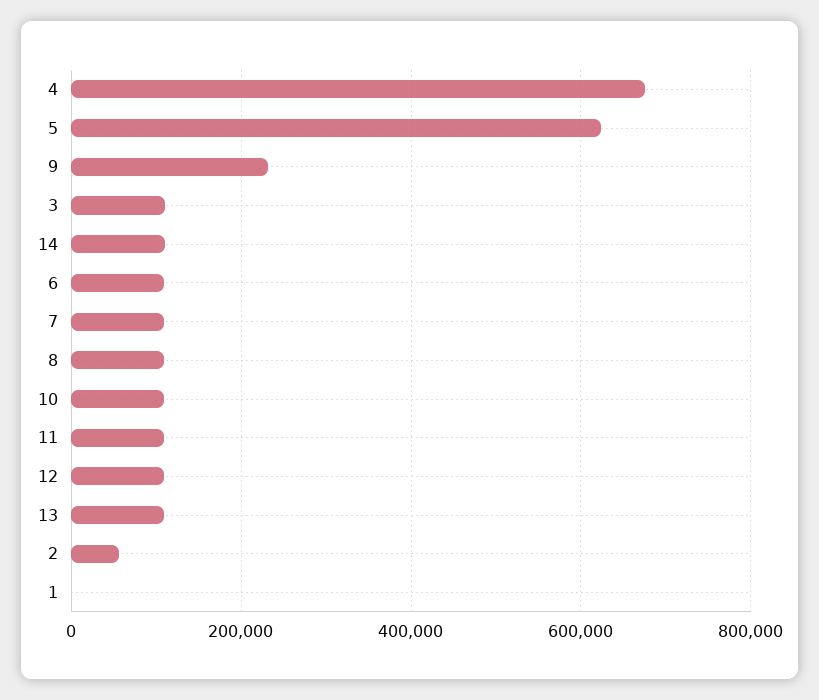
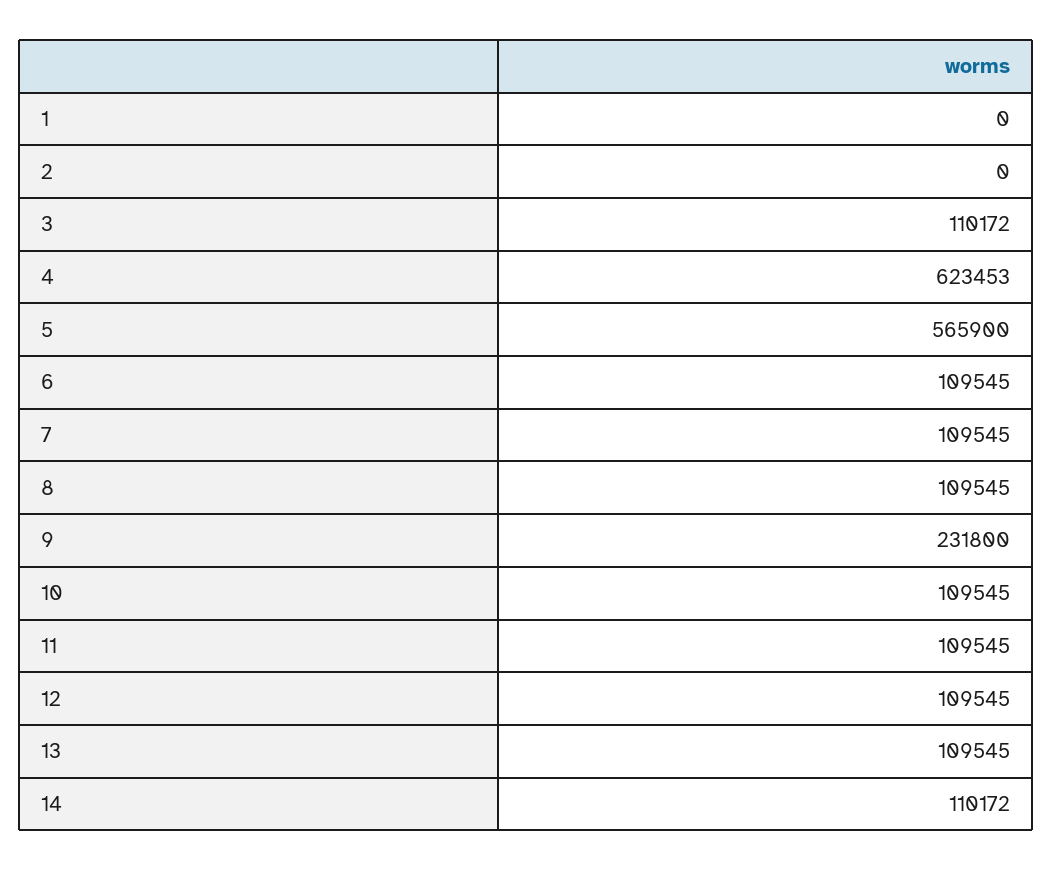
  {
-   "4": 680000,
+   "4": 623453,
-   "5": 620000,
+   "5": 565900,
    "9": 231800,
    "3": 110172,
    "14": 110172,
    "6": 109545,
    "7": 109545,
    "8": 109545,
    "10": 109545,
    "11": 109545,
    "12": 109545,
    "13": 109545,
-   "2": 60000,
+   "2": 0,
    "1": 0
  }

